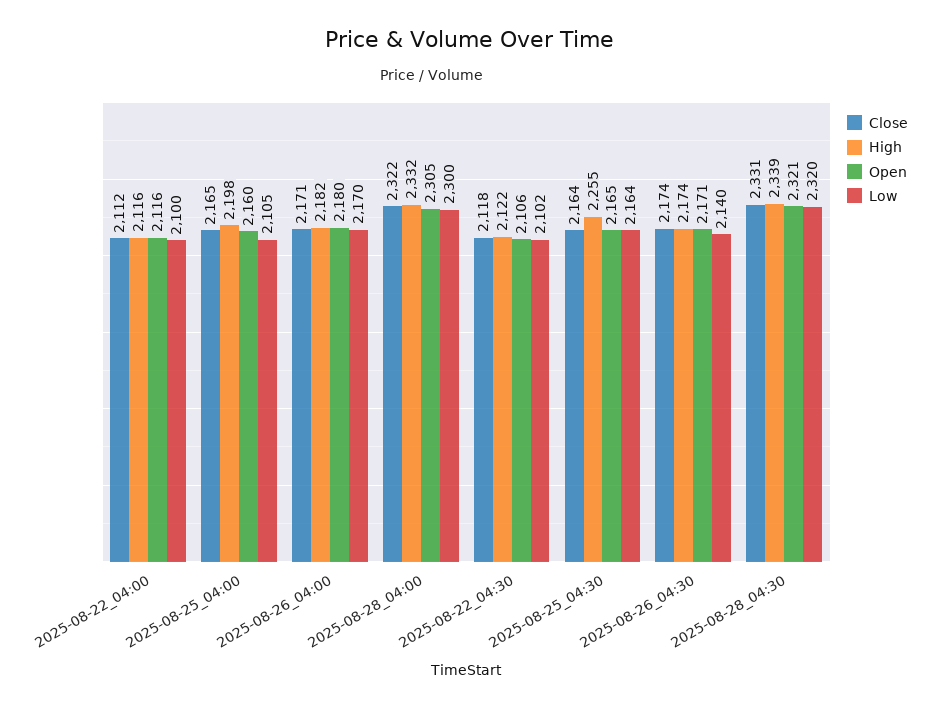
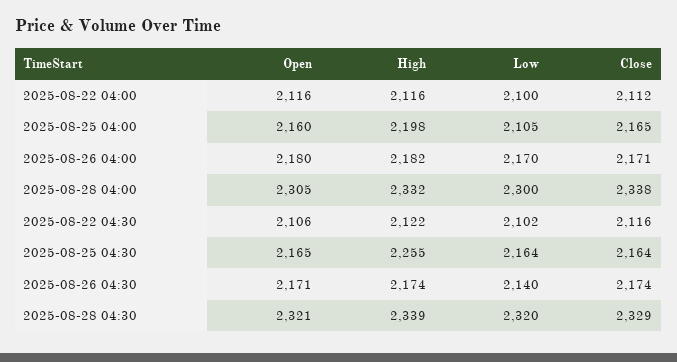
  {
    "Close": {
      "2025-08-22_04:00": 2112,
      "2025-08-25_04:00": 2165,
      "2025-08-26_04:00": 2171,
-     "2025-08-28_04:00": 2322,
+     "2025-08-28_04:00": 2338,
-     "2025-08-22_04:30": 2118,
+     "2025-08-22_04:30": 2116,
      "2025-08-25_04:30": 2164,
      "2025-08-26_04:30": 2174,
-     "2025-08-28_04:30": 2331
+     "2025-08-28_04:30": 2329
    },
    "High": {
      "2025-08-22_04:00": 2116,
      "2025-08-25_04:00": 2198,
      "2025-08-26_04:00": 2182,
      "2025-08-28_04:00": 2332,
      "2025-08-22_04:30": 2122,
      "2025-08-25_04:30": 2255,
      "2025-08-26_04:30": 2174,
      "2025-08-28_04:30": 2339
    },
    "Open": {
      "2025-08-22_04:00": 2116,
      "2025-08-25_04:00": 2160,
      "2025-08-26_04:00": 2180,
      "2025-08-28_04:00": 2305,
      "2025-08-22_04:30": 2106,
      "2025-08-25_04:30": 2165,
      "2025-08-26_04:30": 2171,
      "2025-08-28_04:30": 2321
    },
    "Low": {
      "2025-08-22_04:00": 2100,
      "2025-08-25_04:00": 2105,
      "2025-08-26_04:00": 2170,
      "2025-08-28_04:00": 2300,
      "2025-08-22_04:30": 2102,
      "2025-08-25_04:30": 2164,
      "2025-08-26_04:30": 2140,
      "2025-08-28_04:30": 2320
    }
  }

